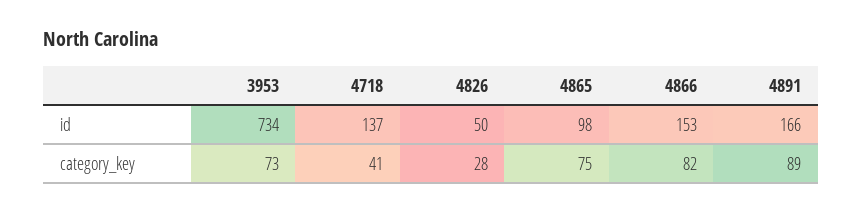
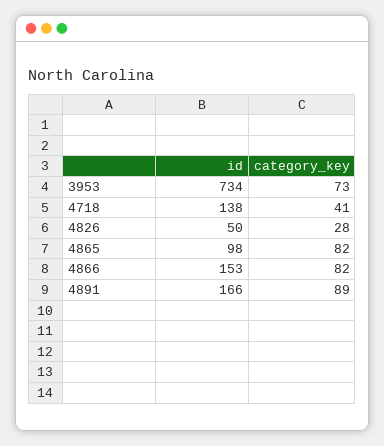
  {
    "3953": {
      "id": 734,
      "category_key": 73
    },
    "4718": {
-     "id": 137,
+     "id": 138,
      "category_key": 41
    },
    "4826": {
      "id": 50,
      "category_key": 28
    },
    "4865": {
      "id": 98,
-     "category_key": 75
+     "category_key": 82
    },
    "4866": {
      "id": 153,
      "category_key": 82
    },
    "4891": {
      "id": 166,
      "category_key": 89
    }
  }

